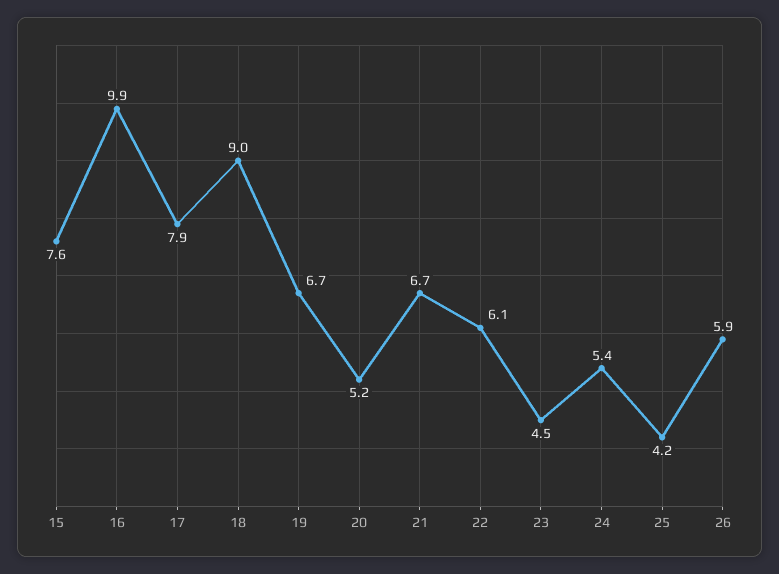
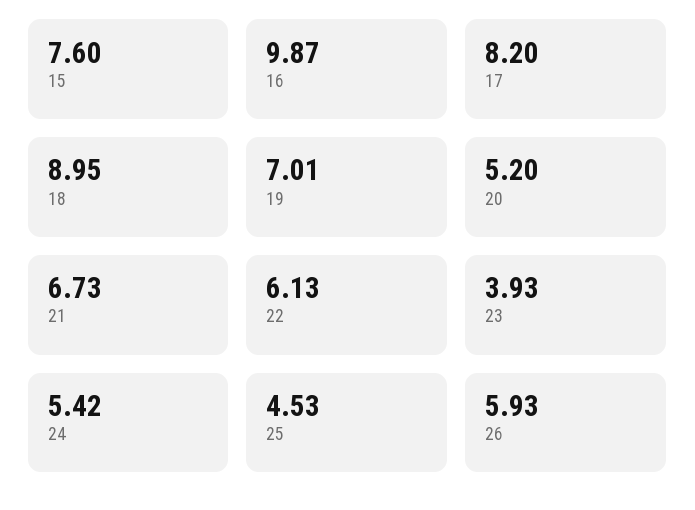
  {
    "15": 7.6,
    "16": 9.87,
-   "17": 7.9,
+   "17": 8.2,
    "18": 8.95,
-   "19": 6.7,
+   "19": 7.01,
    "20": 5.2,
    "21": 6.73,
    "22": 6.13,
-   "23": 4.5,
+   "23": 3.93,
    "24": 5.42,
-   "25": 4.2,
+   "25": 4.53,
    "26": 5.93
  }

